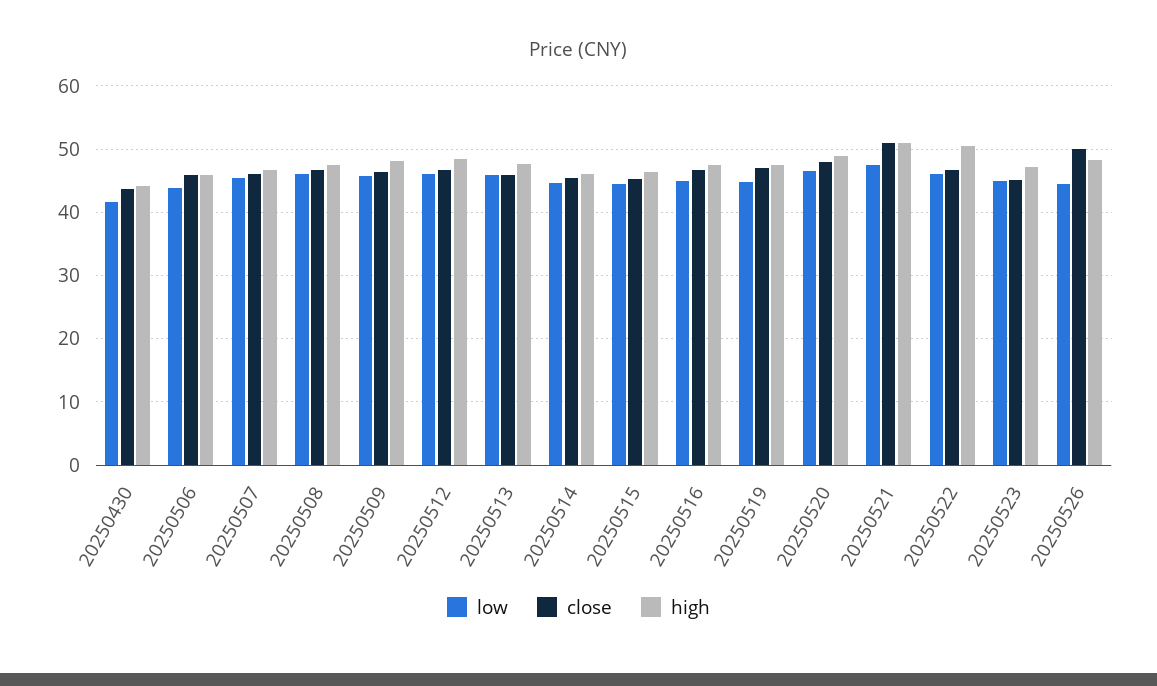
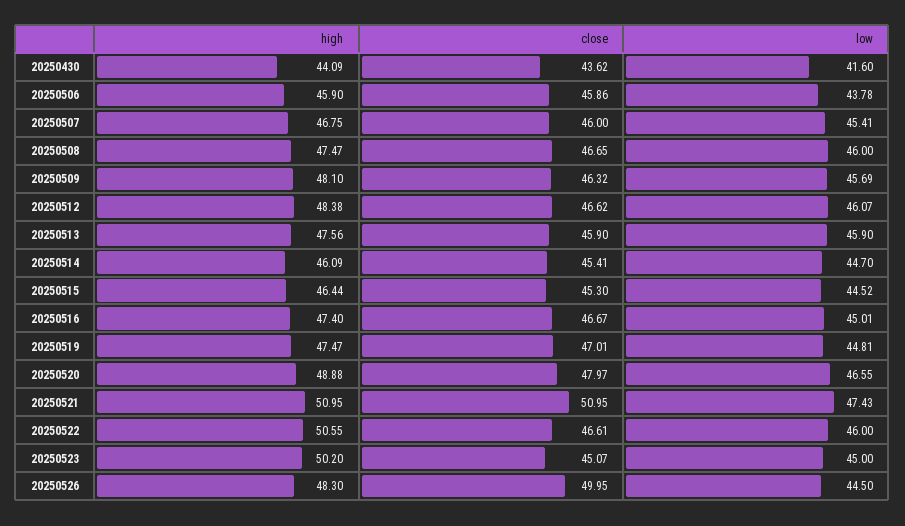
  {
    "low": {
      "20250430": 41.6,
      "20250506": 43.78,
      "20250507": 45.41,
      "20250508": 46,
      "20250509": 45.69,
      "20250512": 46.07,
      "20250513": 45.9,
      "20250514": 44.7,
      "20250515": 44.52,
      "20250516": 45.01,
      "20250519": 44.81,
      "20250520": 46.55,
      "20250521": 47.43,
      "20250522": 46,
      "20250523": 45,
      "20250526": 44.5
    },
    "close": {
      "20250430": 43.62,
      "20250506": 45.86,
      "20250507": 46,
      "20250508": 46.65,
      "20250509": 46.32,
      "20250512": 46.62,
      "20250513": 45.9,
      "20250514": 45.41,
      "20250515": 45.3,
      "20250516": 46.67,
      "20250519": 47.01,
      "20250520": 47.97,
      "20250521": 50.95,
      "20250522": 46.61,
      "20250523": 45.07,
      "20250526": 49.95
    },
    "high": {
      "20250430": 44.09,
      "20250506": 45.9,
      "20250507": 46.75,
      "20250508": 47.47,
      "20250509": 48.1,
      "20250512": 48.38,
      "20250513": 47.56,
      "20250514": 46.09,
      "20250515": 46.44,
      "20250516": 47.4,
      "20250519": 47.47,
      "20250520": 48.88,
      "20250521": 50.95,
      "20250522": 50.55,
-     "20250523": 47,
+     "20250523": 50.2,
      "20250526": 48.3
    }
  }

